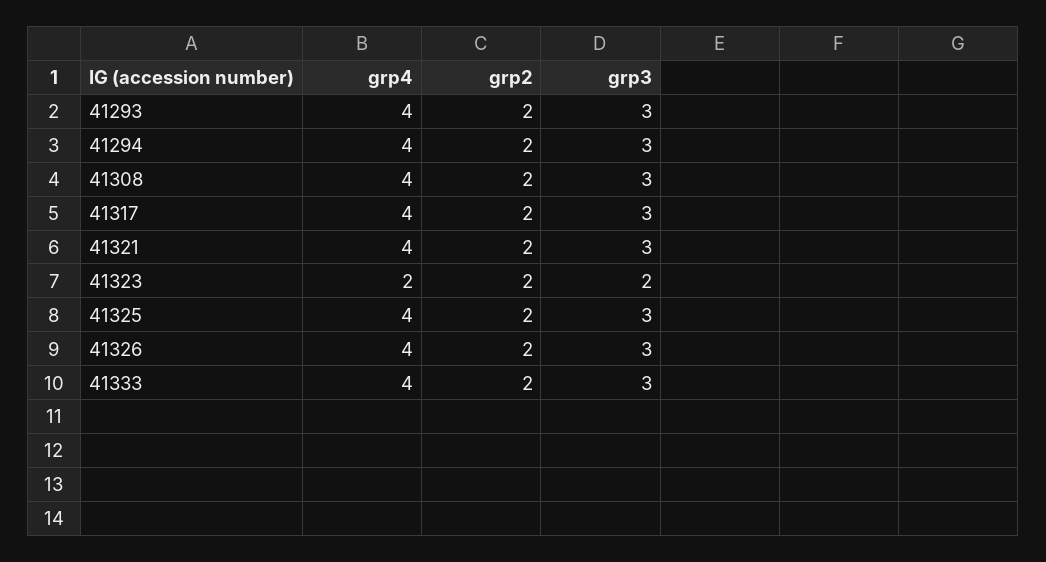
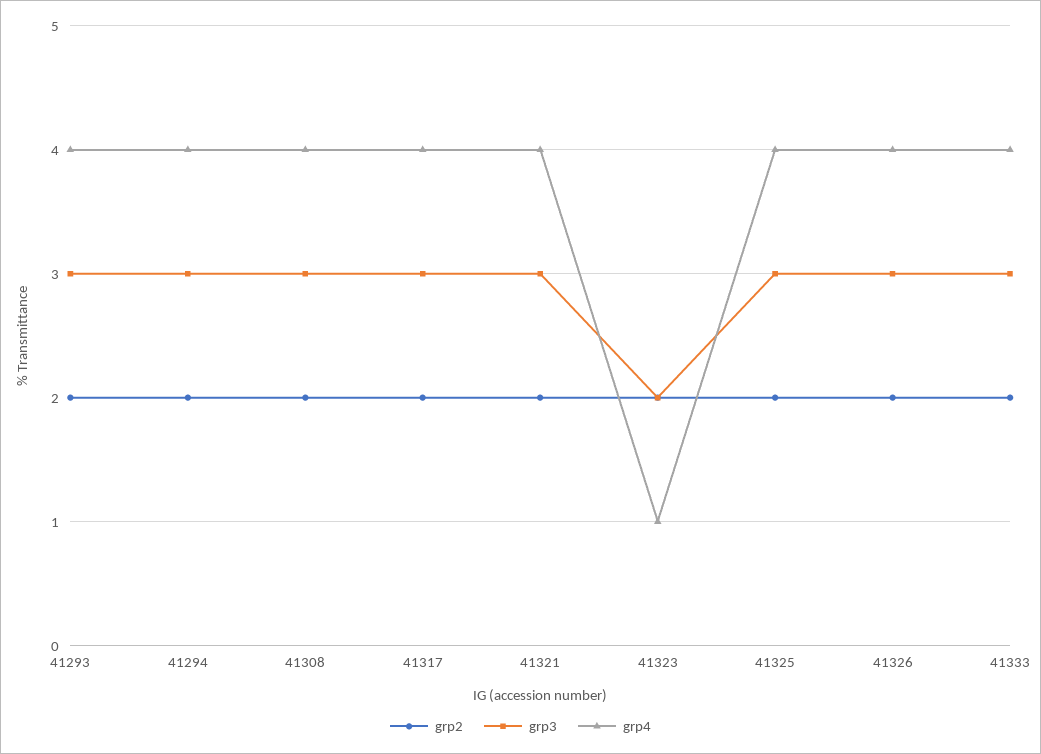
  {
    "grp4": {
      "41293": 4,
      "41294": 4,
      "41308": 4,
      "41317": 4,
      "41321": 4,
-     "41323": 2,
+     "41323": 1,
      "41325": 4,
      "41326": 4,
      "41333": 4
    },
    "grp2": {
      "41293": 2,
      "41294": 2,
      "41308": 2,
      "41317": 2,
      "41321": 2,
      "41323": 2,
      "41325": 2,
      "41326": 2,
      "41333": 2
    },
    "grp3": {
      "41293": 3,
      "41294": 3,
      "41308": 3,
      "41317": 3,
      "41321": 3,
      "41323": 2,
      "41325": 3,
      "41326": 3,
      "41333": 3
    }
  }

